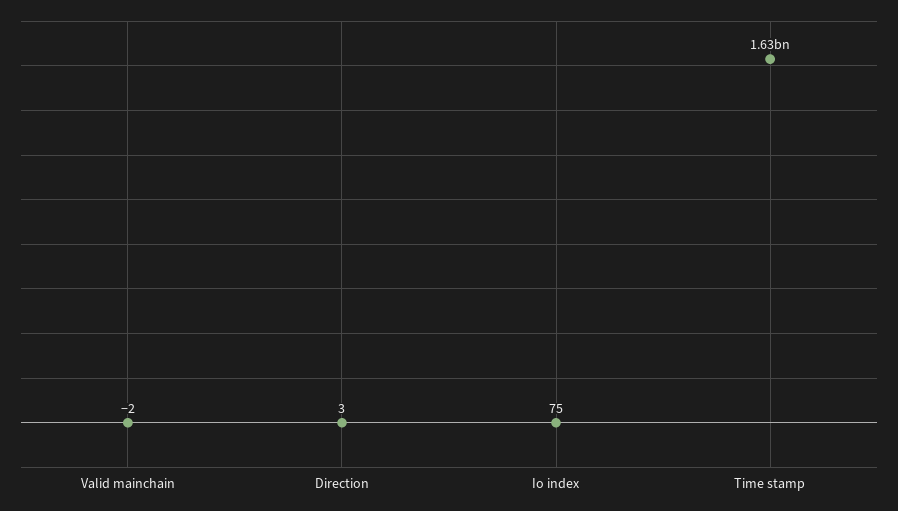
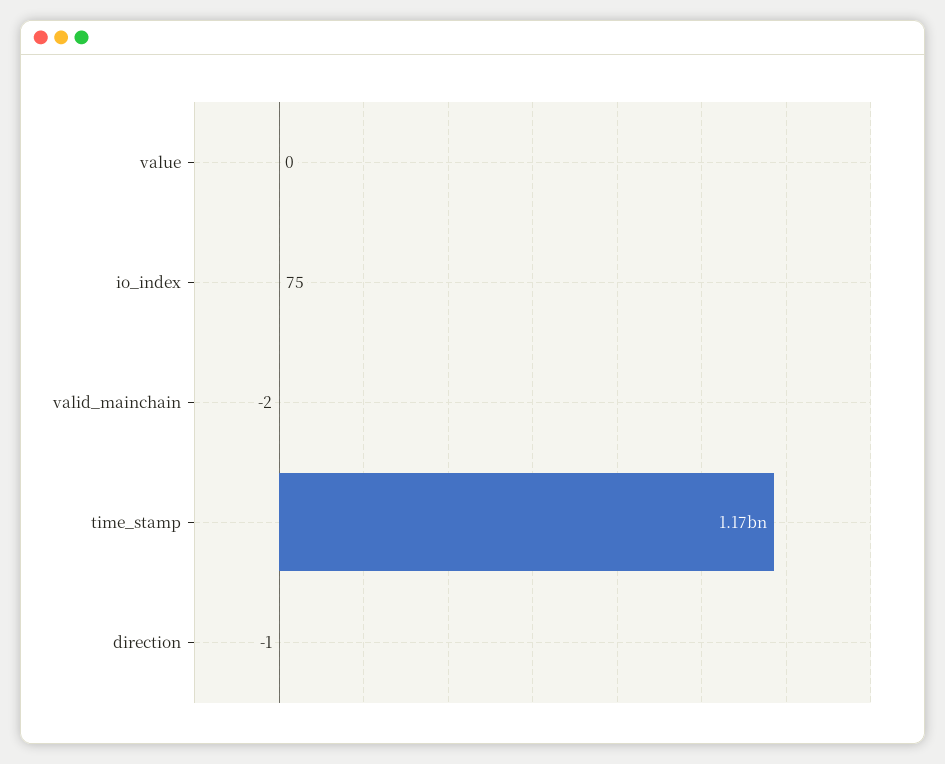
  {
    "Valid mainchain": -2,
-   "Direction": 3,
+   "Direction": -1,
    "Io index": 75,
-   "Time stamp": 1630000000
+   "Time stamp": 1170000000,
+   "value": 0
  }

